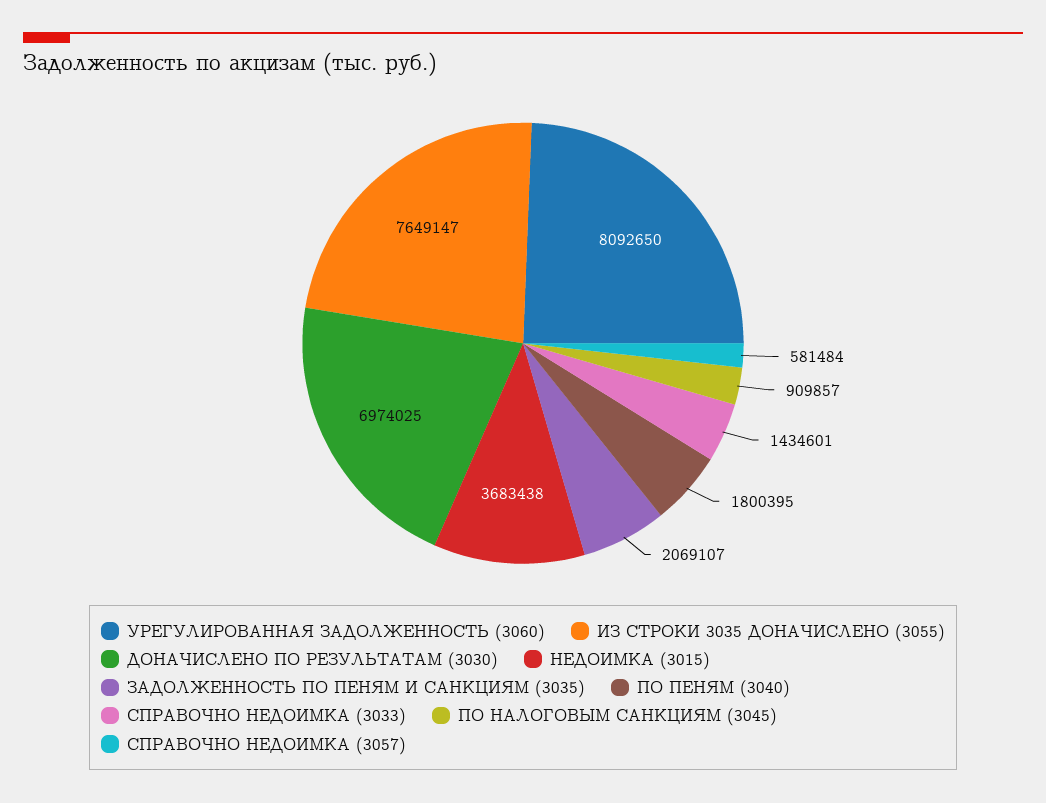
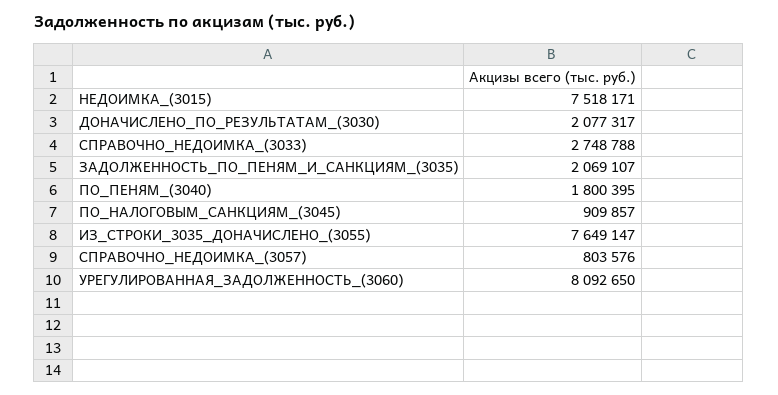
  {
    "УРЕГУЛИРОВАННАЯ ЗАДОЛЖЕННОСТЬ (3060)": 8092650,
    "ИЗ СТРОКИ 3035 ДОНАЧИСЛЕНО (3055)": 7649147,
-   "ДОНАЧИСЛЕНО ПО РЕЗУЛЬТАТАМ (3030)": 6974025,
+   "ДОНАЧИСЛЕНО ПО РЕЗУЛЬТАТАМ (3030)": 2077317,
-   "НЕДОИМКА (3015)": 3683438,
+   "НЕДОИМКА (3015)": 7518171,
    "ЗАДОЛЖЕННОСТЬ ПО ПЕНЯМ И САНКЦИЯМ (3035)": 2069107,
    "ПО ПЕНЯМ (3040)": 1800395,
-   "СПРАВОЧНО НЕДОИМКА (3033)": 1434601,
+   "СПРАВОЧНО НЕДОИМКА (3033)": 2748788,
    "ПО НАЛОГОВЫМ САНКЦИЯМ (3045)": 909857,
-   "СПРАВОЧНО НЕДОИМКА (3057)": 581484
+   "СПРАВОЧНО НЕДОИМКА (3057)": 803576
  }

